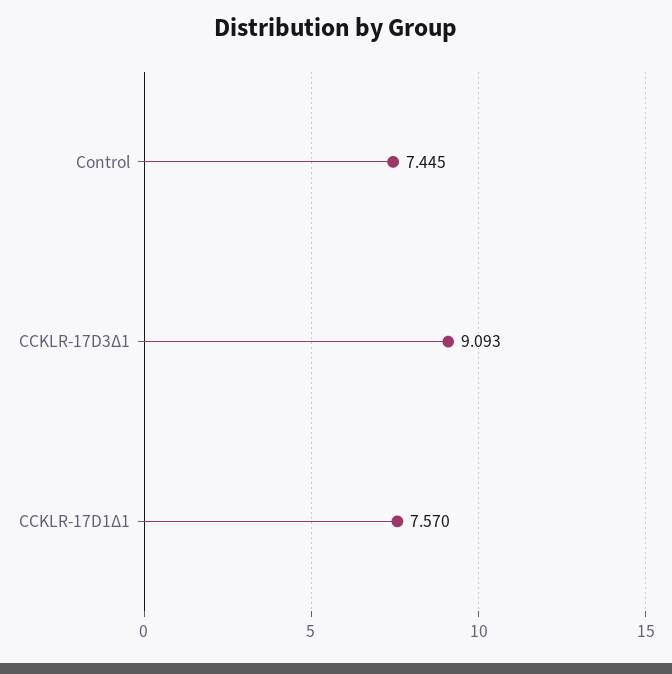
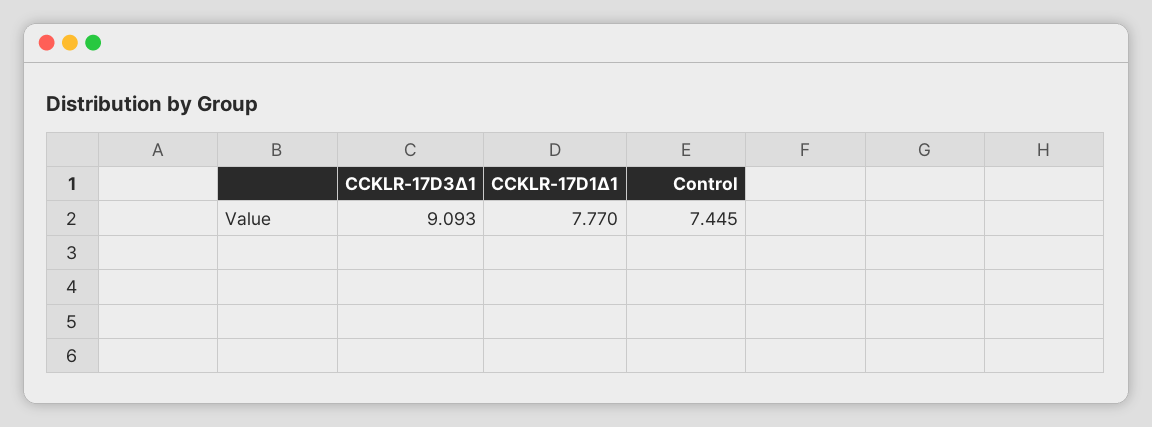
  {
    "Control": 7.445,
    "CCKLR-17D3Δ1": 9.093,
-   "CCKLR-17D1Δ1": 7.57
+   "CCKLR-17D1Δ1": 7.77
  }

